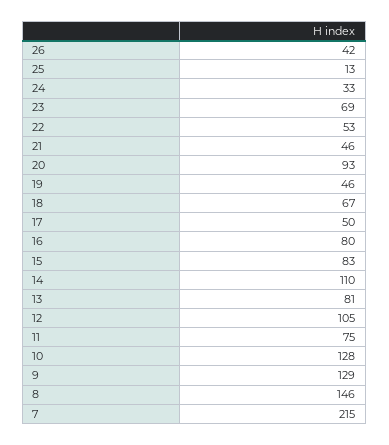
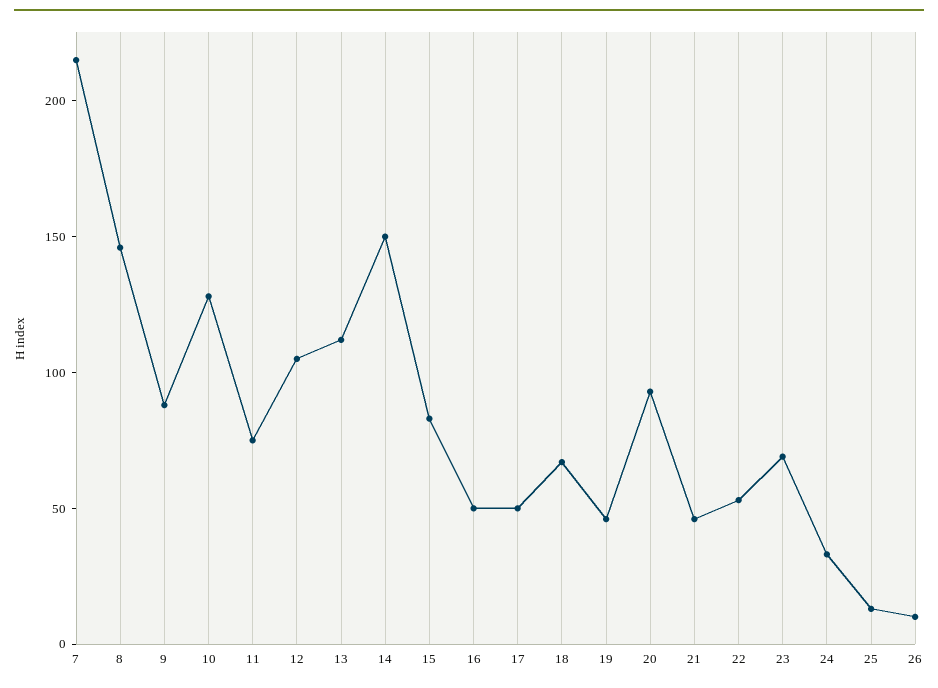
  {
-   "26": 42,
+   "26": 10,
    "25": 13,
    "24": 33,
    "23": 69,
    "22": 53,
    "21": 46,
    "20": 93,
    "19": 46,
    "18": 67,
    "17": 50,
-   "16": 80,
+   "16": 50,
    "15": 83,
-   "14": 110,
+   "14": 150,
-   "13": 81,
+   "13": 110,
    "12": 105,
    "11": 75,
    "10": 128,
-   "9": 129,
+   "9": 90,
    "8": 146,
    "7": 215
  }

